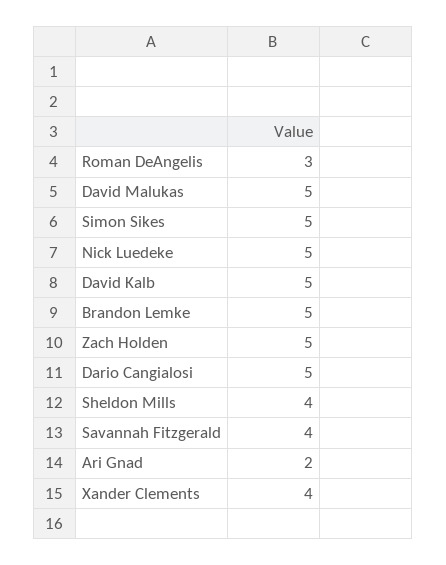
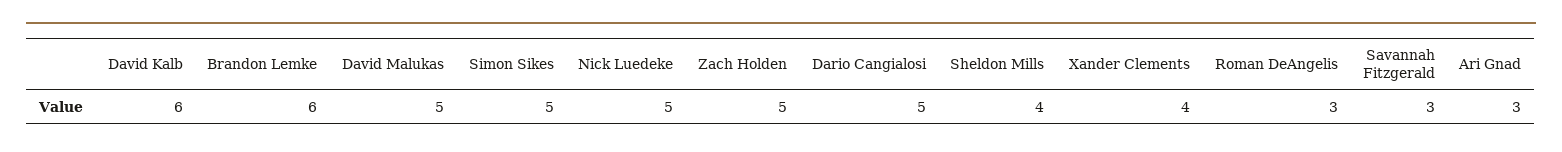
  {
    "Roman DeAngelis": 3,
    "David Malukas": 5,
    "Simon Sikes": 5,
    "Nick Luedeke": 5,
-   "David Kalb": 5,
+   "David Kalb": 6,
-   "Brandon Lemke": 5,
+   "Brandon Lemke": 6,
    "Zach Holden": 5,
    "Dario Cangialosi": 5,
    "Sheldon Mills": 4,
-   "Savannah Fitzgerald": 4,
+   "Savannah Fitzgerald": 3,
-   "Ari Gnad": 2,
+   "Ari Gnad": 3,
    "Xander Clements": 4
  }

